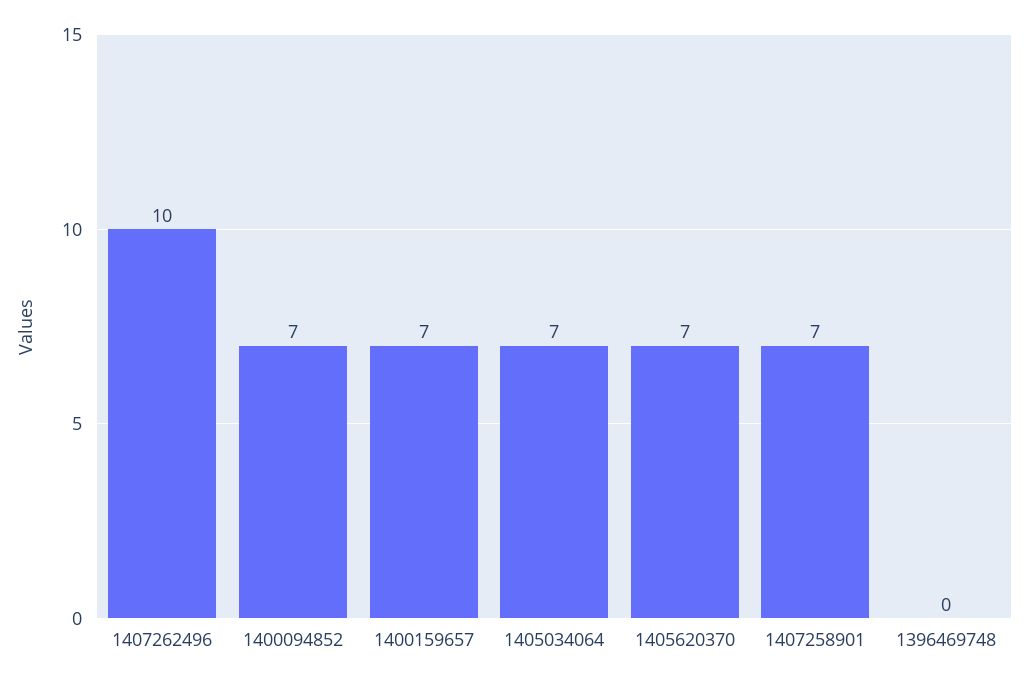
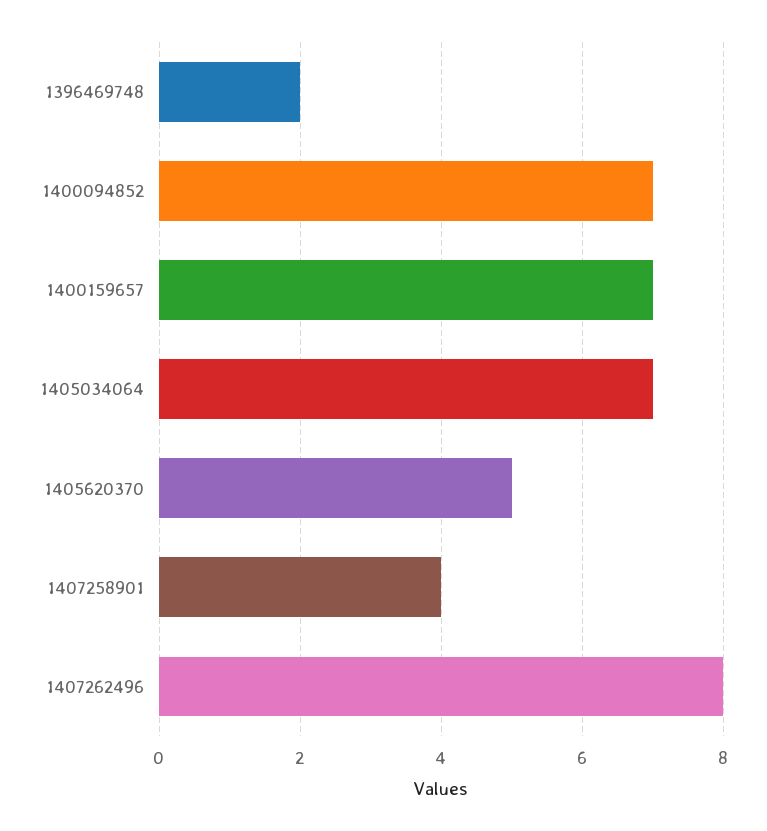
  {
-   "1407262496": 10,
+   "1407262496": 8,
    "1400094852": 7,
    "1400159657": 7,
    "1405034064": 7,
-   "1405620370": 7,
+   "1405620370": 5,
-   "1407258901": 7,
+   "1407258901": 4,
-   "1396469748": 0
+   "1396469748": 2
  }

